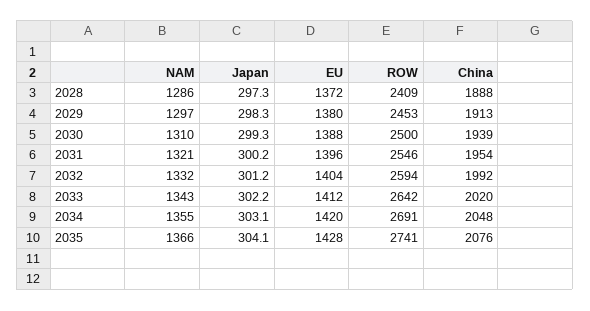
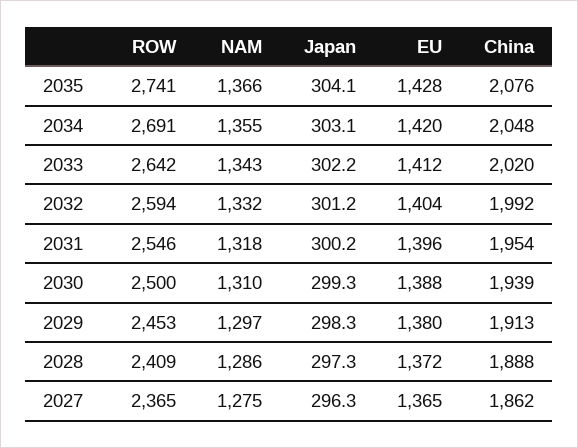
  {
    "NAM": {
      "2028": 1286,
      "2029": 1297,
      "2030": 1310,
-     "2031": 1321,
+     "2031": 1318,
      "2032": 1332,
      "2033": 1343,
      "2034": 1355,
-     "2035": 1366
+     "2035": 1366,
+     "2027": 1275
    },
    "Japan": {
      "2028": 297.3,
      "2029": 298.3,
      "2030": 299.3,
      "2031": 300.2,
      "2032": 301.2,
      "2033": 302.2,
      "2034": 303.1,
-     "2035": 304.1
+     "2035": 304.1,
+     "2027": 296.3
    },
    "EU": {
      "2028": 1372,
      "2029": 1380,
      "2030": 1388,
      "2031": 1396,
      "2032": 1404,
      "2033": 1412,
      "2034": 1420,
-     "2035": 1428
+     "2035": 1428,
+     "2027": 1365
    },
    "ROW": {
      "2028": 2409,
      "2029": 2453,
      "2030": 2500,
      "2031": 2546,
      "2032": 2594,
      "2033": 2642,
      "2034": 2691,
-     "2035": 2741
+     "2035": 2741,
+     "2027": 2365
    },
    "China": {
      "2028": 1888,
      "2029": 1913,
      "2030": 1939,
      "2031": 1954,
      "2032": 1992,
      "2033": 2020,
      "2034": 2048,
-     "2035": 2076
+     "2035": 2076,
+     "2027": 1862
    }
  }

